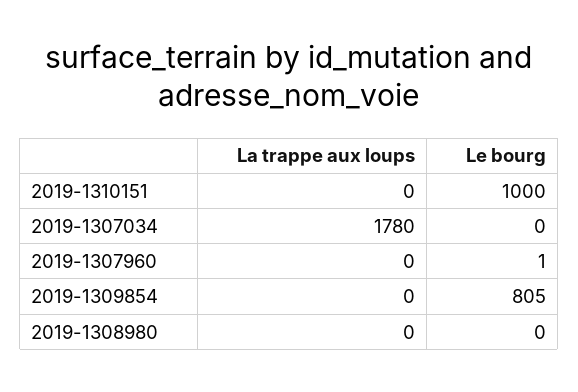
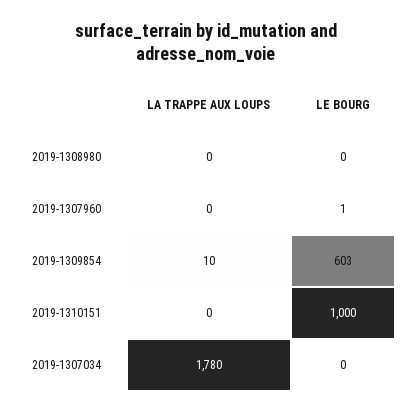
  {
    "La trappe aux loups": {
      "2019-1310151": 0,
      "2019-1307034": 1780,
      "2019-1307960": 0,
-     "2019-1309854": 0,
+     "2019-1309854": 10,
      "2019-1308980": 0
    },
    "Le bourg": {
      "2019-1310151": 1000,
      "2019-1307034": 0,
      "2019-1307960": 1,
-     "2019-1309854": 805,
+     "2019-1309854": 603,
      "2019-1308980": 0
    }
  }

